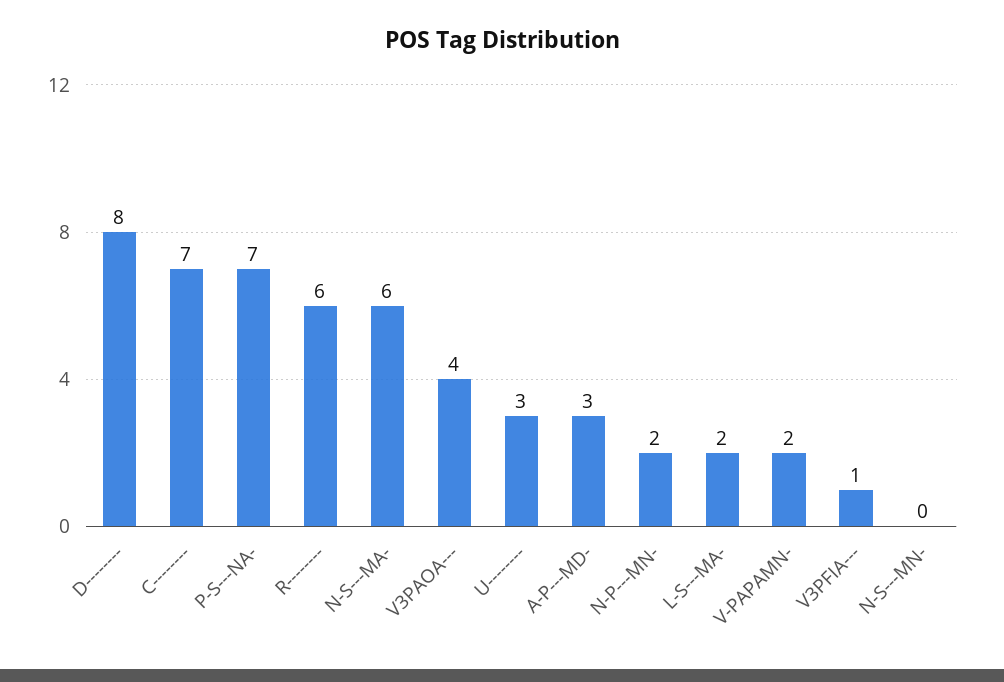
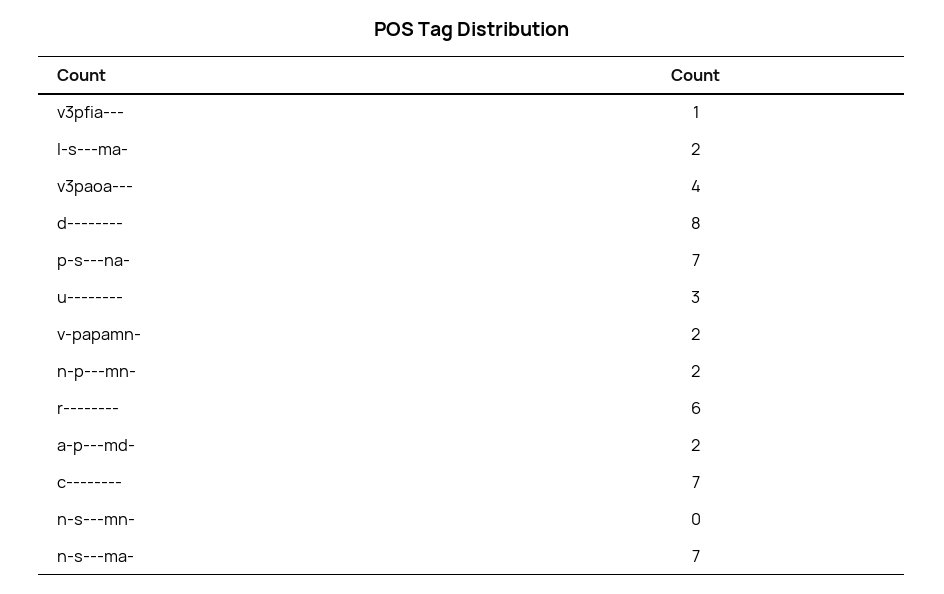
  {
    "D--------": 8,
    "C--------": 7,
    "P-S---NA-": 7,
    "R--------": 6,
-   "N-S---MA-": 6,
+   "N-S---MA-": 7,
    "V3PAOA---": 4,
    "U--------": 3,
-   "A-P---MD-": 3,
+   "A-P---MD-": 2,
    "N-P---MN-": 2,
    "L-S---MA-": 2,
    "V-PAPAMN-": 2,
    "V3PFIA---": 1,
    "N-S---MN-": 0
  }

